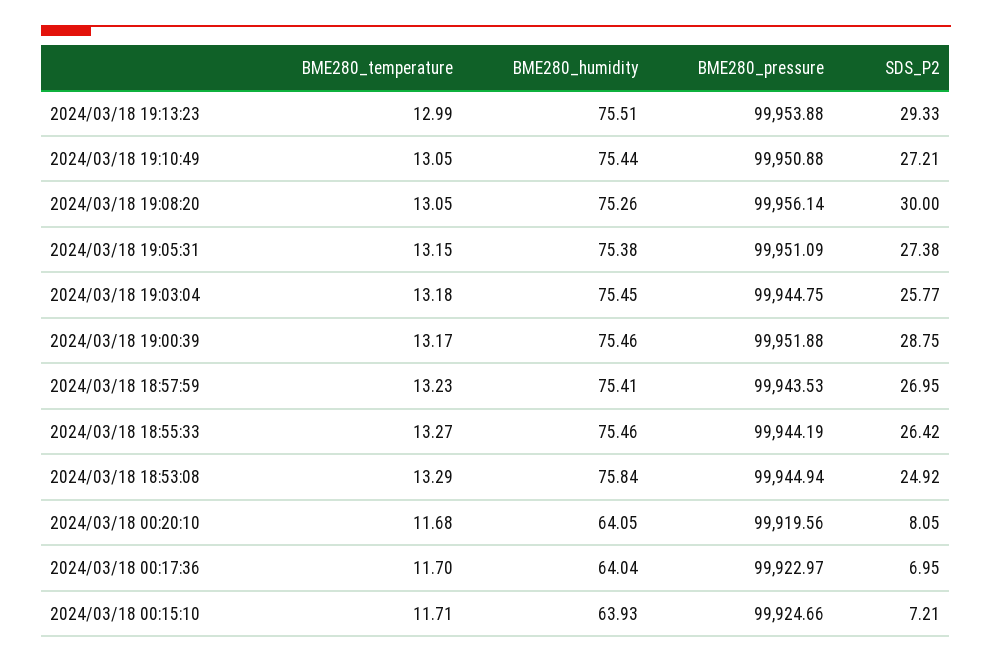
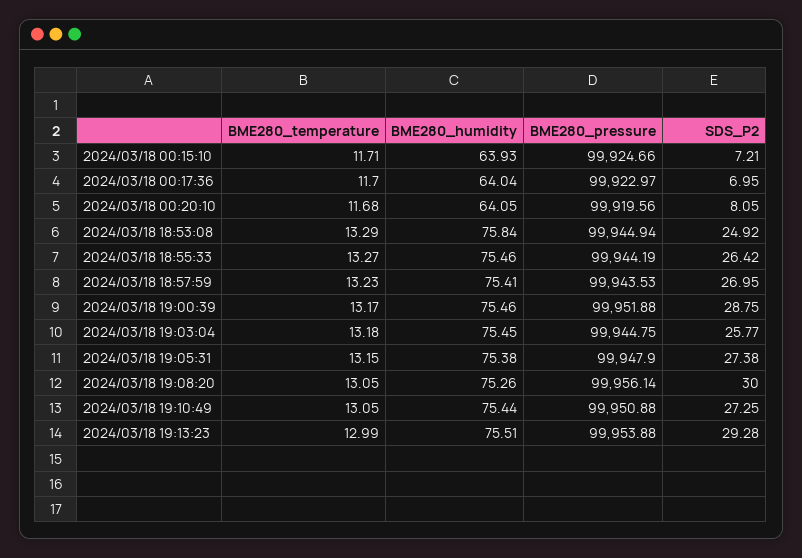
  {
    "BME280_temperature": {
      "2024/03/18 19:13:23": 12.99,
      "2024/03/18 19:10:49": 13.05,
      "2024/03/18 19:08:20": 13.05,
      "2024/03/18 19:05:31": 13.15,
      "2024/03/18 19:03:04": 13.18,
      "2024/03/18 19:00:39": 13.17,
      "2024/03/18 18:57:59": 13.23,
      "2024/03/18 18:55:33": 13.27,
      "2024/03/18 18:53:08": 13.29,
      "2024/03/18 00:20:10": 11.68,
      "2024/03/18 00:17:36": 11.7,
      "2024/03/18 00:15:10": 11.71
    },
    "BME280_humidity": {
      "2024/03/18 19:13:23": 75.51,
      "2024/03/18 19:10:49": 75.44,
      "2024/03/18 19:08:20": 75.26,
      "2024/03/18 19:05:31": 75.38,
      "2024/03/18 19:03:04": 75.45,
      "2024/03/18 19:00:39": 75.46,
      "2024/03/18 18:57:59": 75.41,
      "2024/03/18 18:55:33": 75.46,
      "2024/03/18 18:53:08": 75.84,
      "2024/03/18 00:20:10": 64.05,
      "2024/03/18 00:17:36": 64.04,
      "2024/03/18 00:15:10": 63.93
    },
    "BME280_pressure": {
      "2024/03/18 19:13:23": 99953.88,
      "2024/03/18 19:10:49": 99950.88,
      "2024/03/18 19:08:20": 99956.14,
-     "2024/03/18 19:05:31": 99951.09,
+     "2024/03/18 19:05:31": 99947.9,
      "2024/03/18 19:03:04": 99944.75,
      "2024/03/18 19:00:39": 99951.88,
      "2024/03/18 18:57:59": 99943.53,
      "2024/03/18 18:55:33": 99944.19,
      "2024/03/18 18:53:08": 99944.94,
      "2024/03/18 00:20:10": 99919.56,
      "2024/03/18 00:17:36": 99922.97,
      "2024/03/18 00:15:10": 99924.66
    },
    "SDS_P2": {
-     "2024/03/18 19:13:23": 29.33,
+     "2024/03/18 19:13:23": 29.28,
-     "2024/03/18 19:10:49": 27.21,
+     "2024/03/18 19:10:49": 27.25,
      "2024/03/18 19:08:20": 30,
      "2024/03/18 19:05:31": 27.38,
      "2024/03/18 19:03:04": 25.77,
      "2024/03/18 19:00:39": 28.75,
      "2024/03/18 18:57:59": 26.95,
      "2024/03/18 18:55:33": 26.42,
      "2024/03/18 18:53:08": 24.92,
      "2024/03/18 00:20:10": 8.05,
      "2024/03/18 00:17:36": 6.95,
      "2024/03/18 00:15:10": 7.21
    }
  }

